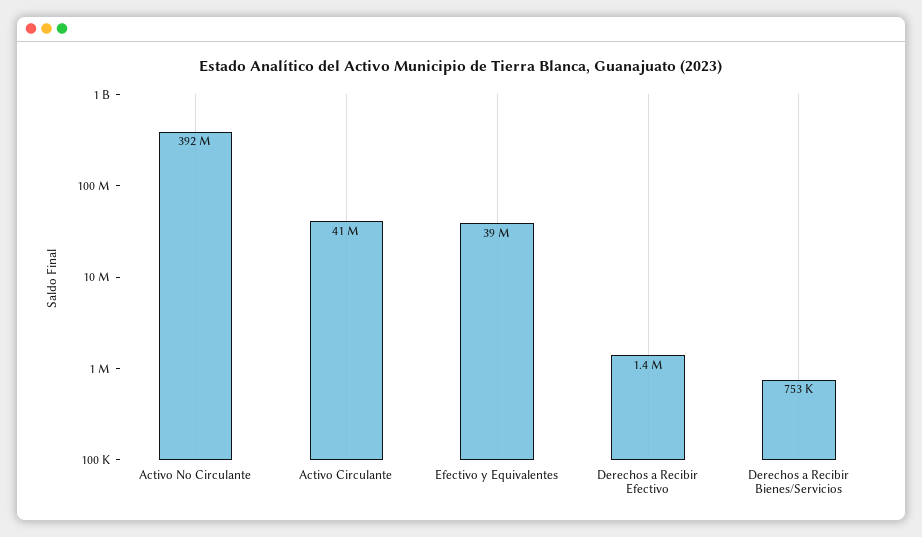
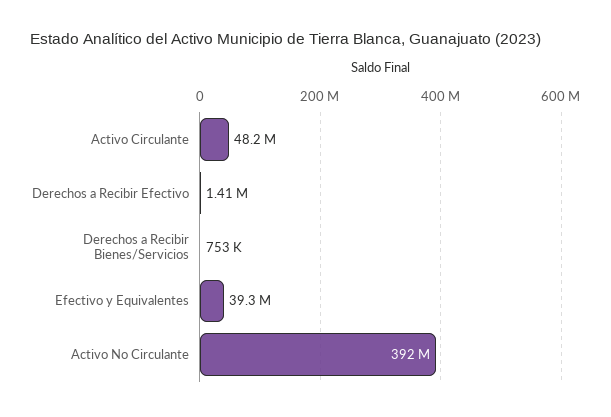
  {
    "Activo No Circulante": 392000000,
-   "Activo Circulante": 41000000,
+   "Activo Circulante": 48200000,
    "Efectivo y Equivalentes": 39300000,
    "Derechos a Recibir Efectivo": 1410000,
    "Derechos a Recibir Bienes/Servicios": 753000
  }

